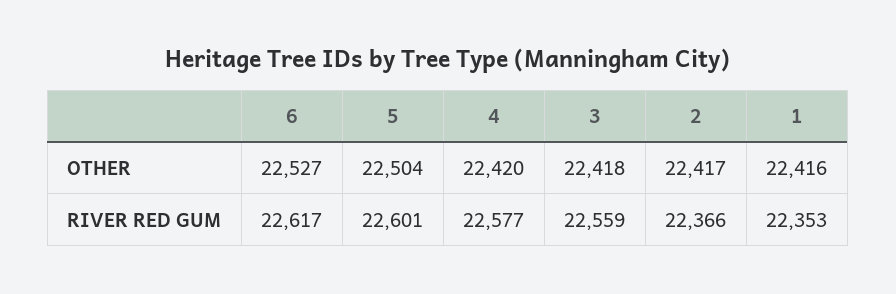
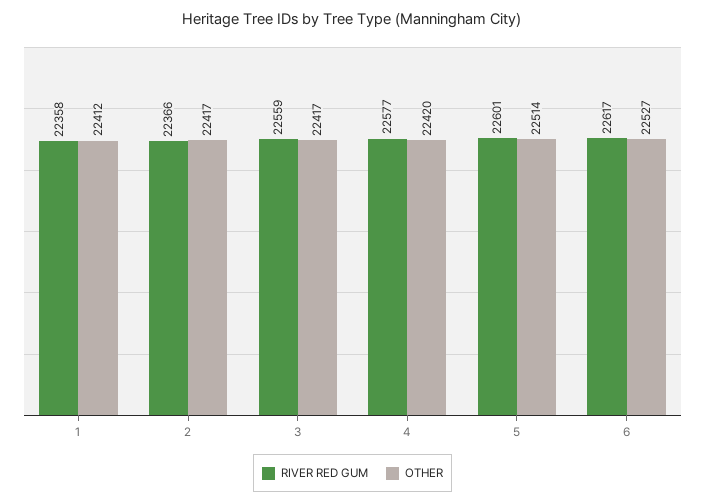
  {
    "OTHER": {
      "6": 22527,
-     "5": 22504,
+     "5": 22514,
      "4": 22420,
-     "3": 22418,
+     "3": 22417,
      "2": 22417,
-     "1": 22416
+     "1": 22412
    },
    "RIVER RED GUM": {
      "6": 22617,
      "5": 22601,
      "4": 22577,
      "3": 22559,
      "2": 22366,
-     "1": 22353
+     "1": 22358
    }
  }

